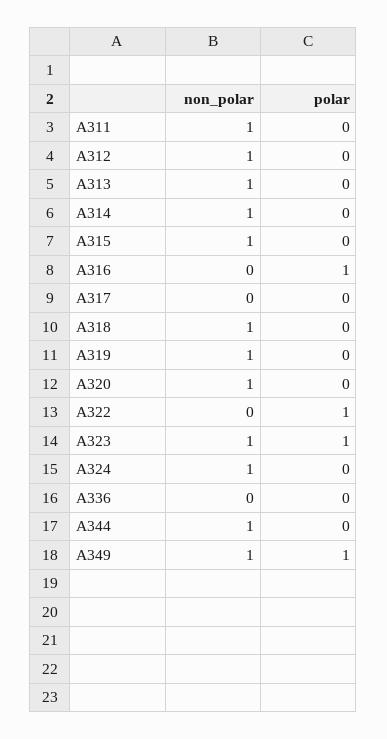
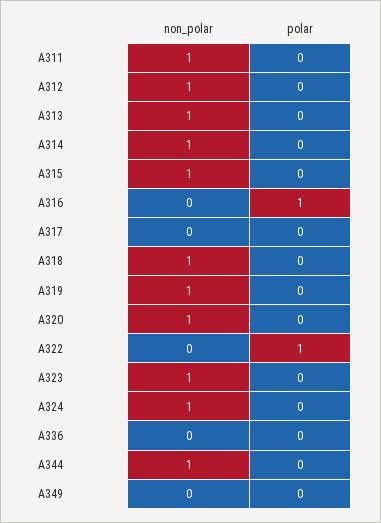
  {
    "non_polar": {
      "A311": 1,
      "A312": 1,
      "A313": 1,
      "A314": 1,
      "A315": 1,
      "A316": 0,
      "A317": 0,
      "A318": 1,
      "A319": 1,
      "A320": 1,
      "A322": 0,
      "A323": 1,
      "A324": 1,
      "A336": 0,
      "A344": 1,
-     "A349": 1
+     "A349": 0
    },
    "polar": {
      "A311": 0,
      "A312": 0,
      "A313": 0,
      "A314": 0,
      "A315": 0,
      "A316": 1,
      "A317": 0,
      "A318": 0,
      "A319": 0,
      "A320": 0,
      "A322": 1,
-     "A323": 1,
+     "A323": 0,
      "A324": 0,
      "A336": 0,
      "A344": 0,
-     "A349": 1
+     "A349": 0
    }
  }

